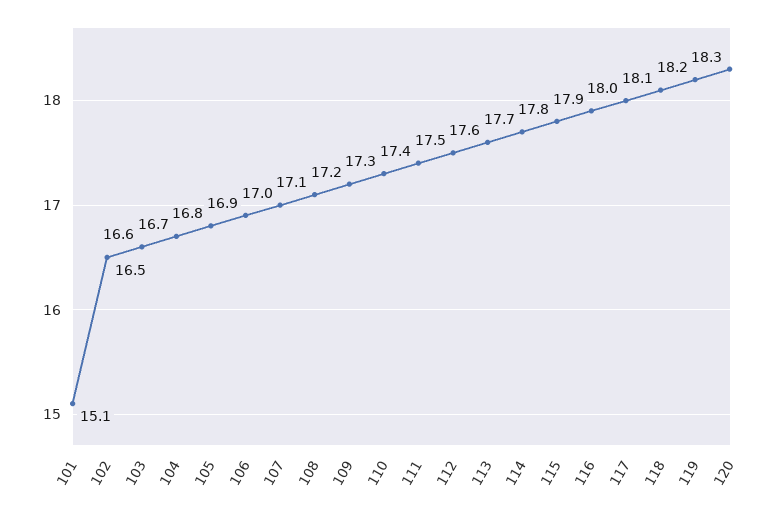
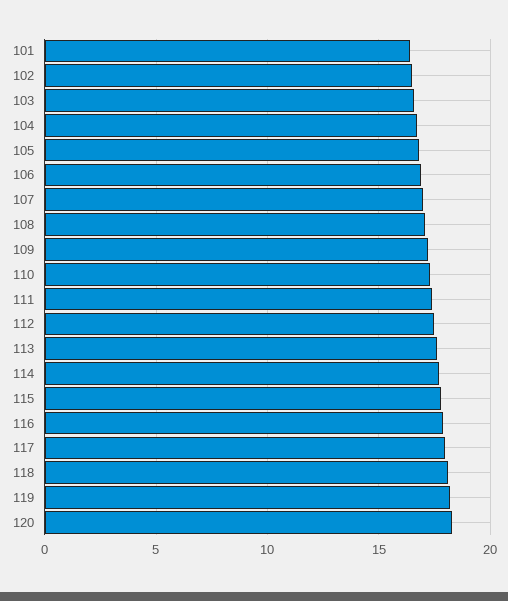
  {
-   "101": 15.1,
+   "101": 16.5,
    "102": 16.5,
    "103": 16.6,
    "104": 16.7,
    "105": 16.8,
    "106": 16.9,
    "107": 17,
    "108": 17.1,
    "109": 17.2,
    "110": 17.3,
    "111": 17.4,
    "112": 17.5,
    "113": 17.6,
    "114": 17.7,
    "115": 17.8,
    "116": 17.9,
    "117": 18,
    "118": 18.1,
    "119": 18.2,
    "120": 18.3
  }

